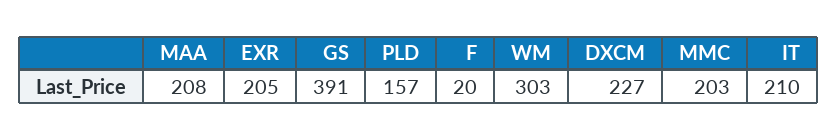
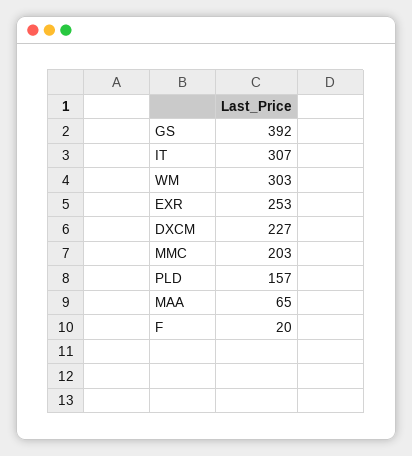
  {
-   "MAA": 208,
+   "MAA": 65,
-   "EXR": 205,
+   "EXR": 253,
-   "GS": 391,
+   "GS": 392,
    "PLD": 157,
    "F": 20,
    "WM": 303,
    "DXCM": 227,
    "MMC": 203,
-   "IT": 210
+   "IT": 307
  }

